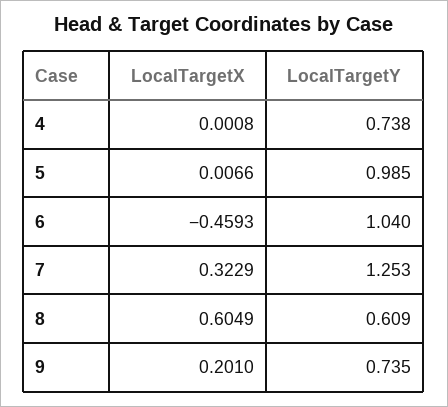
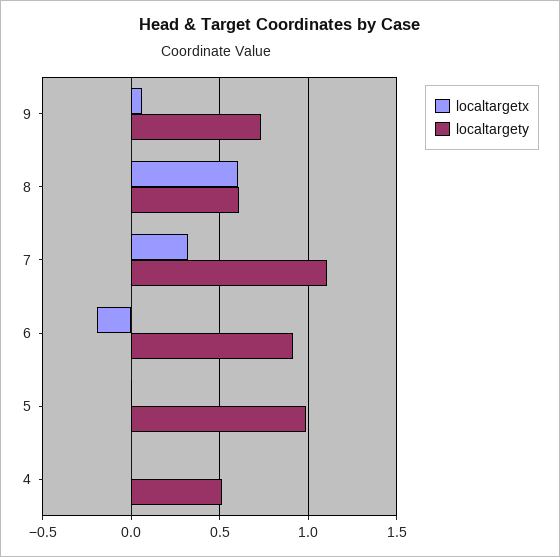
  {
    "LocalTargetX": {
      "4": 0.0008,
      "5": 0.0066,
-     "6": -0.4593,
+     "6": -0.2,
      "7": 0.3229,
      "8": 0.6049,
-     "9": 0.201
+     "9": 0.05
    },
    "LocalTargetY": {
-     "4": 0.738,
+     "4": 0.5,
      "5": 0.985,
-     "6": 1.04,
+     "6": 0.9,
-     "7": 1.253,
+     "7": 1.1,
      "8": 0.609,
      "9": 0.735
    }
  }

